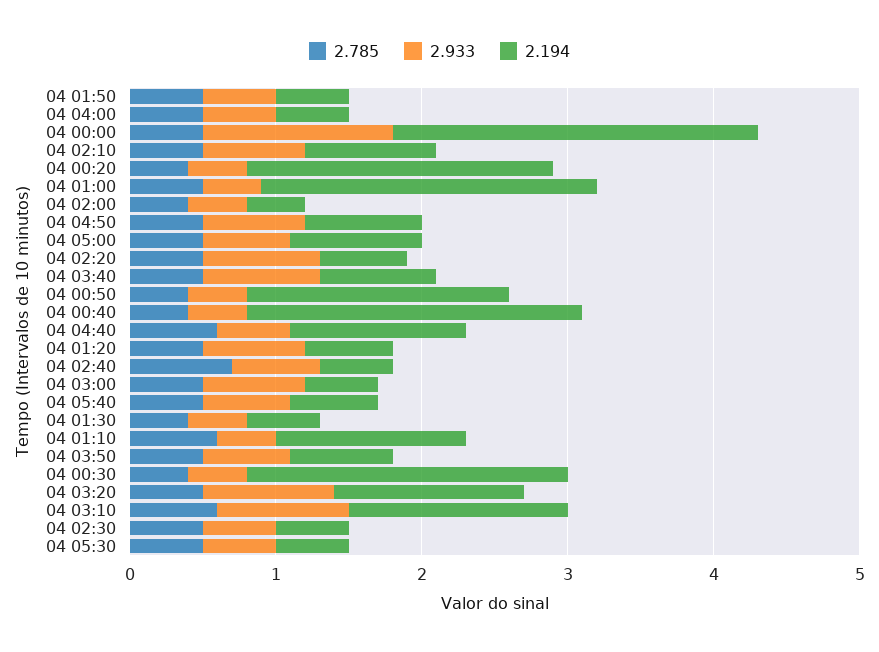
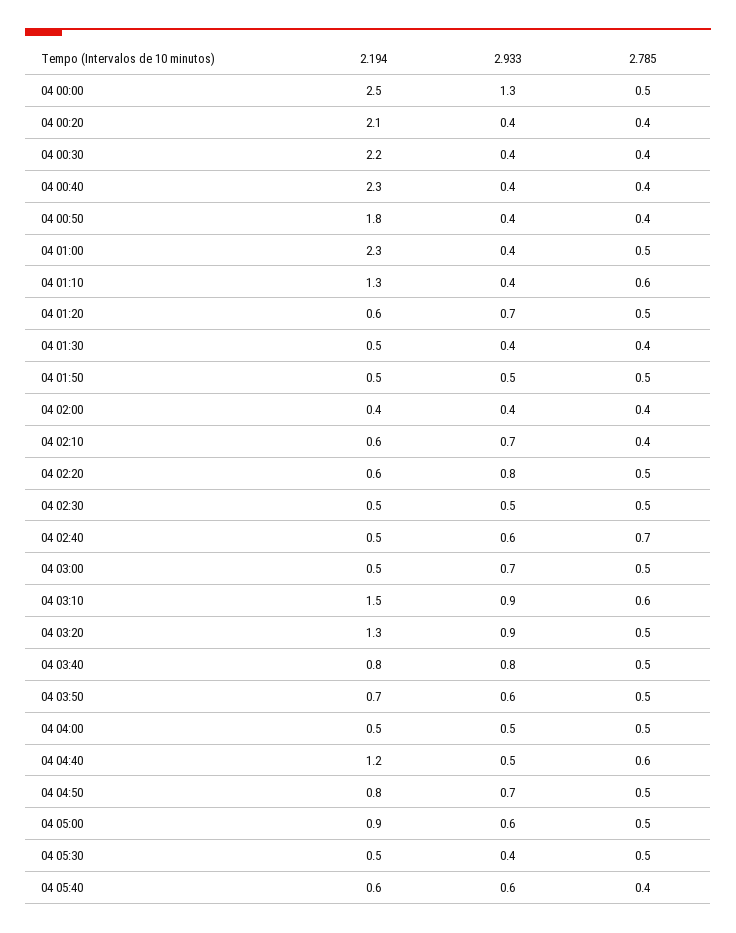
  {
    "2.785": {
      "04 01:50": 0.5,
      "04 04:00": 0.5,
      "04 00:00": 0.5,
-     "04 02:10": 0.5,
+     "04 02:10": 0.4,
      "04 00:20": 0.4,
      "04 01:00": 0.5,
      "04 02:00": 0.4,
      "04 04:50": 0.5,
      "04 05:00": 0.5,
      "04 02:20": 0.5,
      "04 03:40": 0.5,
      "04 00:50": 0.4,
      "04 00:40": 0.4,
      "04 04:40": 0.6,
      "04 01:20": 0.5,
      "04 02:40": 0.7,
      "04 03:00": 0.5,
-     "04 05:40": 0.5,
+     "04 05:40": 0.4,
      "04 01:30": 0.4,
      "04 01:10": 0.6,
      "04 03:50": 0.5,
      "04 00:30": 0.4,
      "04 03:20": 0.5,
      "04 03:10": 0.6,
      "04 02:30": 0.5,
      "04 05:30": 0.5
    },
    "2.933": {
      "04 01:50": 0.5,
      "04 04:00": 0.5,
      "04 00:00": 1.3,
      "04 02:10": 0.7,
      "04 00:20": 0.4,
      "04 01:00": 0.4,
      "04 02:00": 0.4,
      "04 04:50": 0.7,
      "04 05:00": 0.6,
      "04 02:20": 0.8,
      "04 03:40": 0.8,
      "04 00:50": 0.4,
      "04 00:40": 0.4,
      "04 04:40": 0.5,
      "04 01:20": 0.7,
      "04 02:40": 0.6,
      "04 03:00": 0.7,
      "04 05:40": 0.6,
      "04 01:30": 0.4,
      "04 01:10": 0.4,
      "04 03:50": 0.6,
      "04 00:30": 0.4,
      "04 03:20": 0.9,
      "04 03:10": 0.9,
      "04 02:30": 0.5,
-     "04 05:30": 0.5
+     "04 05:30": 0.4
    },
    "2.194": {
      "04 01:50": 0.5,
      "04 04:00": 0.5,
      "04 00:00": 2.5,
-     "04 02:10": 0.9,
+     "04 02:10": 0.6,
      "04 00:20": 2.1,
      "04 01:00": 2.3,
      "04 02:00": 0.4,
      "04 04:50": 0.8,
      "04 05:00": 0.9,
      "04 02:20": 0.6,
      "04 03:40": 0.8,
      "04 00:50": 1.8,
      "04 00:40": 2.3,
      "04 04:40": 1.2,
      "04 01:20": 0.6,
      "04 02:40": 0.5,
      "04 03:00": 0.5,
      "04 05:40": 0.6,
      "04 01:30": 0.5,
      "04 01:10": 1.3,
      "04 03:50": 0.7,
      "04 00:30": 2.2,
      "04 03:20": 1.3,
      "04 03:10": 1.5,
      "04 02:30": 0.5,
      "04 05:30": 0.5
    }
  }

